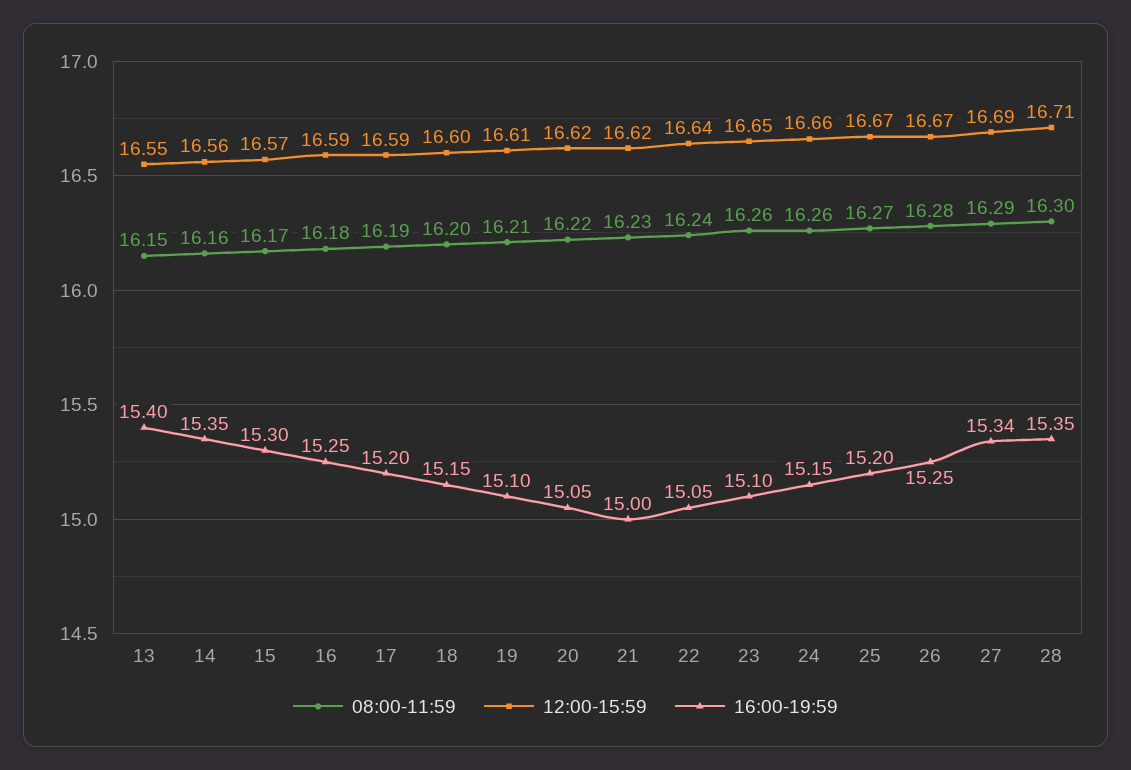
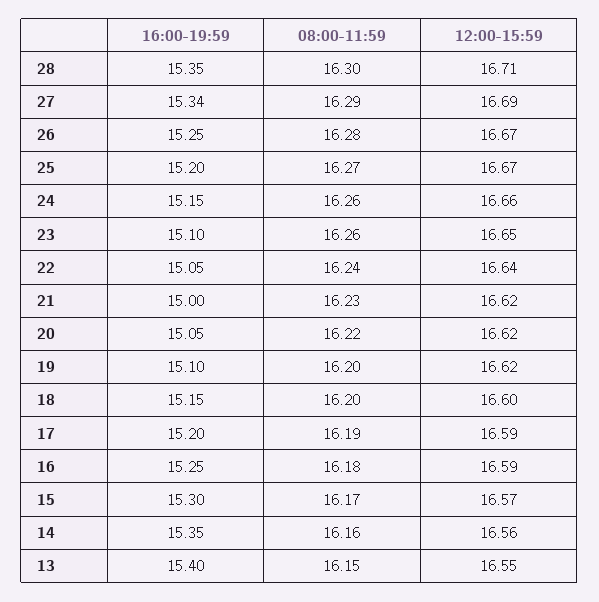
  {
    "08:00-11:59": {
      "13": 16.15,
      "14": 16.16,
      "15": 16.17,
      "16": 16.18,
      "17": 16.19,
      "18": 16.2,
-     "19": 16.21,
+     "19": 16.2,
      "20": 16.22,
      "21": 16.23,
      "22": 16.24,
      "23": 16.26,
      "24": 16.26,
      "25": 16.27,
      "26": 16.28,
      "27": 16.29,
      "28": 16.3
    },
    "12:00-15:59": {
      "13": 16.55,
      "14": 16.56,
      "15": 16.57,
      "16": 16.59,
      "17": 16.59,
      "18": 16.6,
-     "19": 16.61,
+     "19": 16.62,
      "20": 16.62,
      "21": 16.62,
      "22": 16.64,
      "23": 16.65,
      "24": 16.66,
      "25": 16.67,
      "26": 16.67,
      "27": 16.69,
      "28": 16.71
    },
    "16:00-19:59": {
      "13": 15.4,
      "14": 15.35,
      "15": 15.3,
      "16": 15.25,
      "17": 15.2,
      "18": 15.15,
      "19": 15.1,
      "20": 15.05,
      "21": 15,
      "22": 15.05,
      "23": 15.1,
      "24": 15.15,
      "25": 15.2,
      "26": 15.25,
      "27": 15.34,
      "28": 15.35
    }
  }

